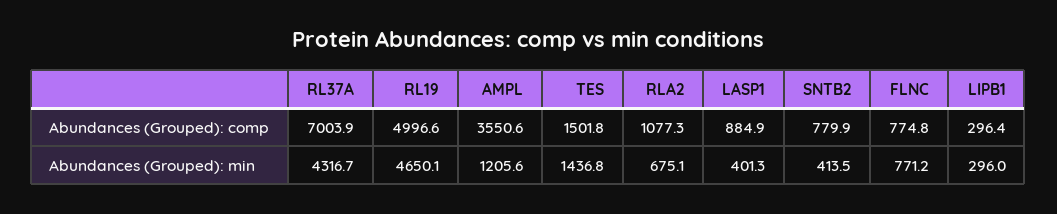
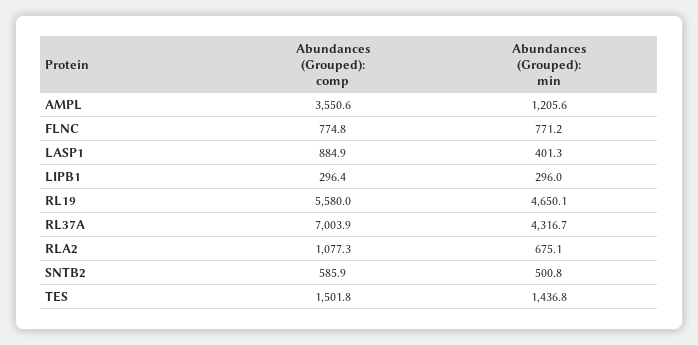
  {
    "RL37A": {
      "Abundances (Grouped): comp": 7003.9,
      "Abundances (Grouped): min": 4316.7
    },
    "RL19": {
-     "Abundances (Grouped): comp": 4996.6,
+     "Abundances (Grouped): comp": 5580,
      "Abundances (Grouped): min": 4650.1
    },
    "AMPL": {
      "Abundances (Grouped): comp": 3550.6,
      "Abundances (Grouped): min": 1205.6
    },
    "TES": {
      "Abundances (Grouped): comp": 1501.8,
      "Abundances (Grouped): min": 1436.8
    },
    "RLA2": {
      "Abundances (Grouped): comp": 1077.3,
      "Abundances (Grouped): min": 675.1
    },
    "LASP1": {
      "Abundances (Grouped): comp": 884.9,
      "Abundances (Grouped): min": 401.3
    },
    "SNTB2": {
-     "Abundances (Grouped): comp": 779.9,
+     "Abundances (Grouped): comp": 585.9,
-     "Abundances (Grouped): min": 413.5
+     "Abundances (Grouped): min": 500.8
    },
    "FLNC": {
      "Abundances (Grouped): comp": 774.8,
      "Abundances (Grouped): min": 771.2
    },
    "LIPB1": {
      "Abundances (Grouped): comp": 296.4,
      "Abundances (Grouped): min": 296
    }
  }

